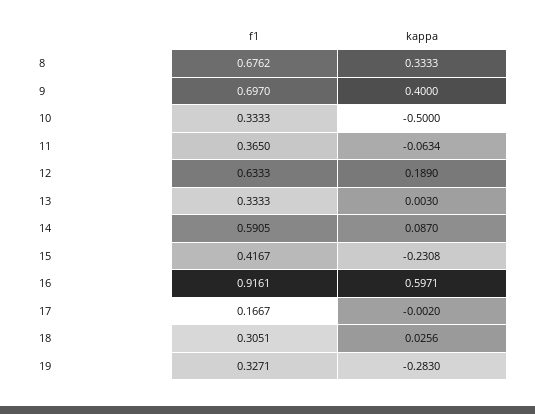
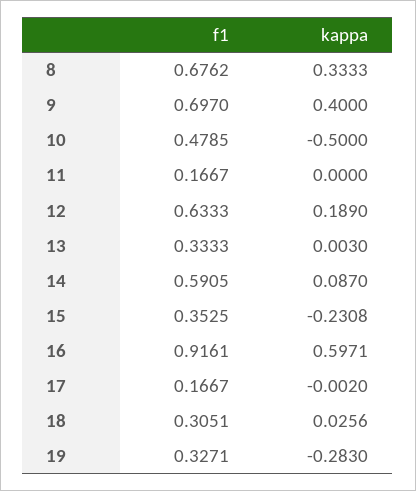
  {
    "f1": {
      "8": 0.6762,
      "9": 0.697,
-     "10": 0.3333,
+     "10": 0.4785,
-     "11": 0.365,
+     "11": 0.1667,
      "12": 0.6333,
      "13": 0.3333,
      "14": 0.5905,
-     "15": 0.4167,
+     "15": 0.3525,
      "16": 0.9161,
      "17": 0.1667,
      "18": 0.3051,
      "19": 0.3271
    },
    "kappa": {
      "8": 0.3333,
      "9": 0.4,
      "10": -0.5,
-     "11": -0.0634,
+     "11": 0,
      "12": 0.189,
      "13": 0.003,
      "14": 0.087,
      "15": -0.2308,
      "16": 0.5971,
      "17": -0.002,
      "18": 0.0256,
      "19": -0.283
    }
  }

